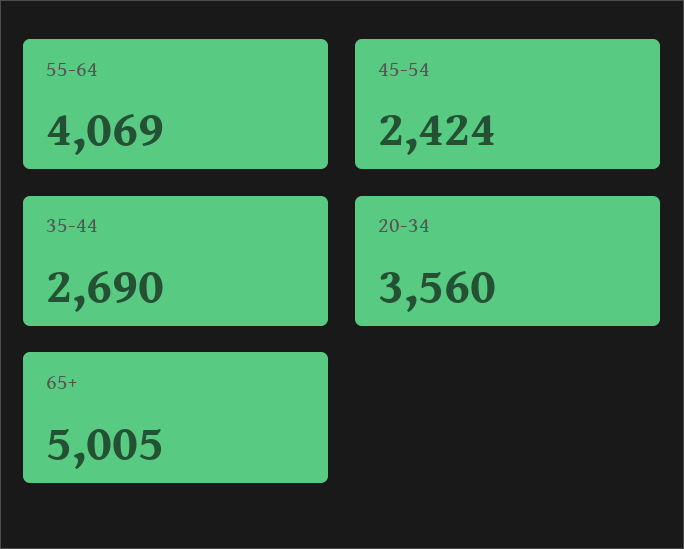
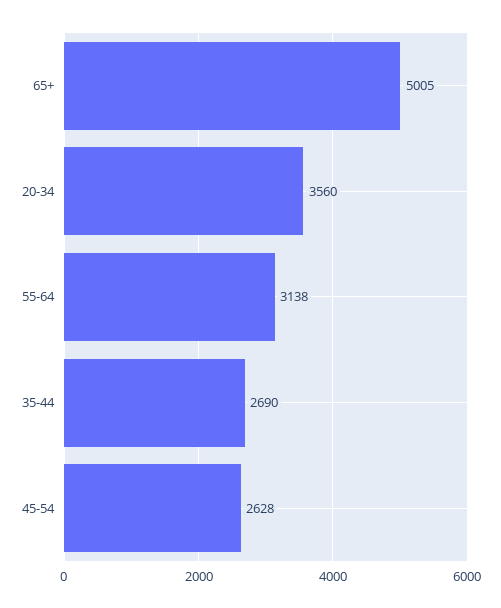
  {
-   "55-64": 4069,
+   "55-64": 3138,
-   "45-54": 2424,
+   "45-54": 2628,
    "35-44": 2690,
    "20-34": 3560,
    "65+": 5005
  }

